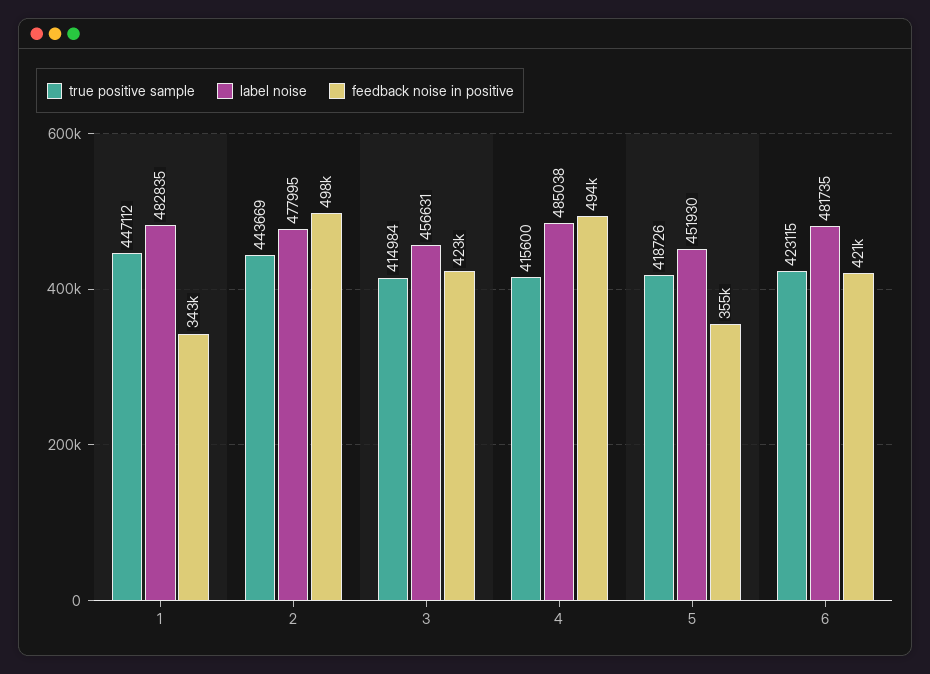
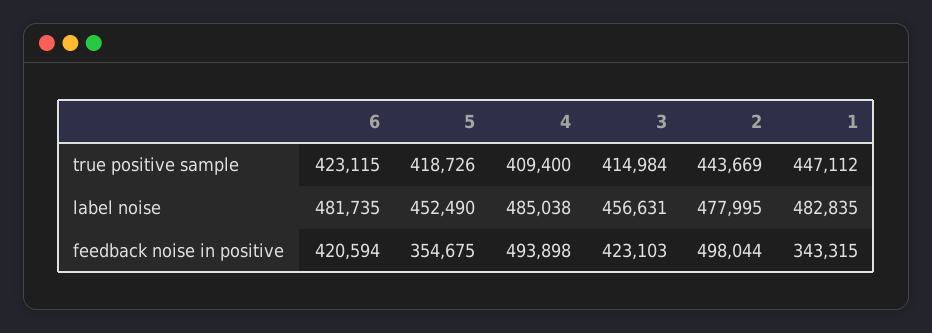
  {
    "true positive sample": {
      "1": 447112,
      "2": 443669,
      "3": 414984,
-     "4": 415600,
+     "4": 409400,
      "5": 418726,
      "6": 423115
    },
    "label noise": {
      "1": 482835,
      "2": 477995,
      "3": 456631,
      "4": 485038,
-     "5": 451930,
+     "5": 452490,
      "6": 481735
    },
    "feedback noise in positive": {
      "1": 343315,
      "2": 498044,
      "3": 423103,
      "4": 493898,
      "5": 354675,
      "6": 420594
    }
  }

